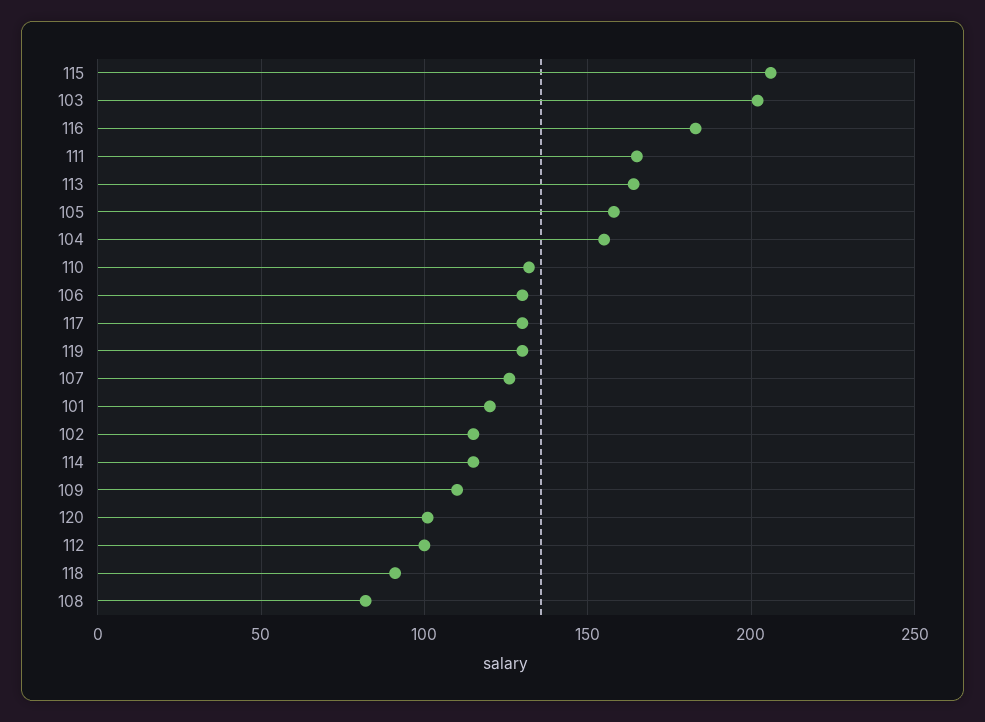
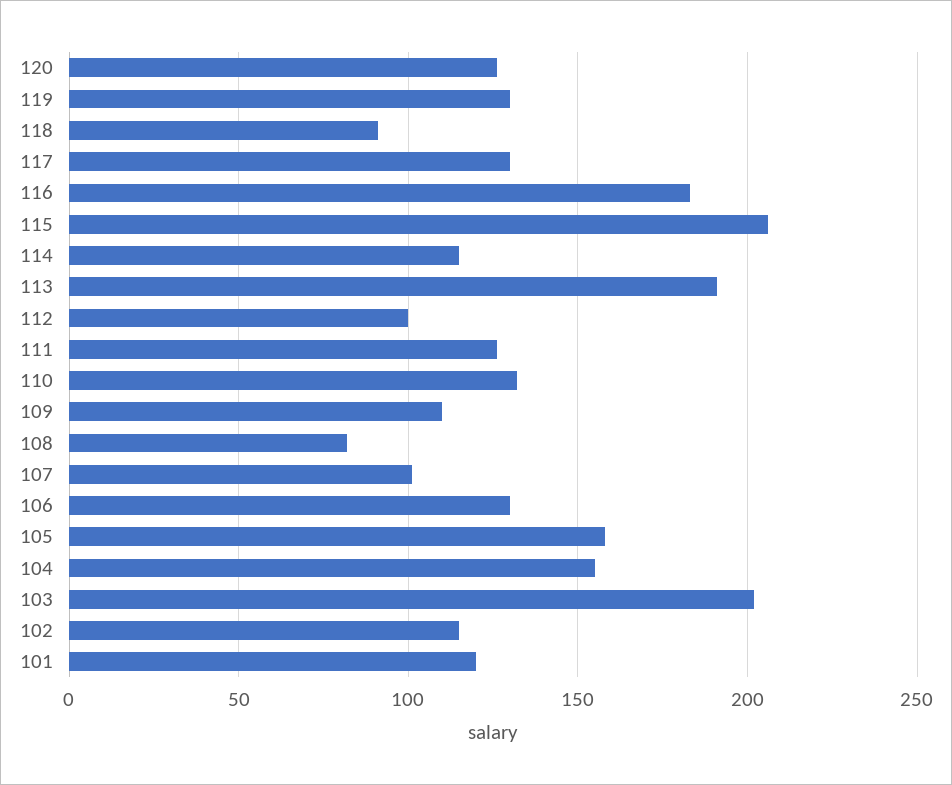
  {
    "115": 205,
    "103": 200,
    "116": 185,
-   "111": 165,
+   "111": 125,
-   "113": 165,
+   "113": 190,
    "105": 160,
    "104": 155,
    "110": 130,
    "106": 130,
    "117": 130,
    "119": 130,
-   "107": 125,
+   "107": 100,
    "101": 120,
    "102": 115,
    "114": 115,
    "109": 110,
-   "120": 100,
+   "120": 125,
    "112": 100,
    "118": 90,
    "108": 80
  }

